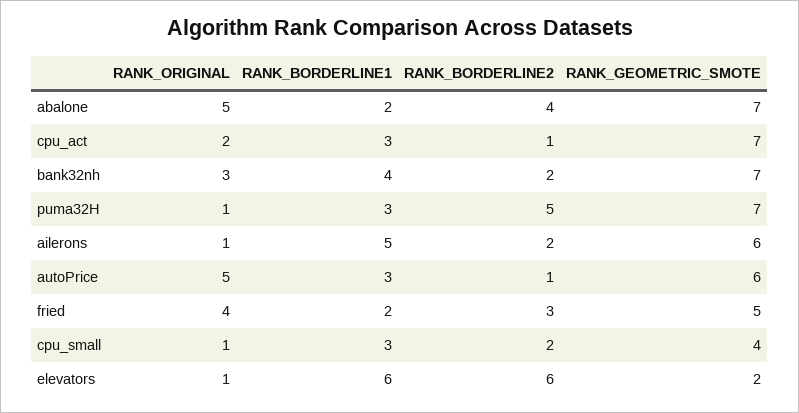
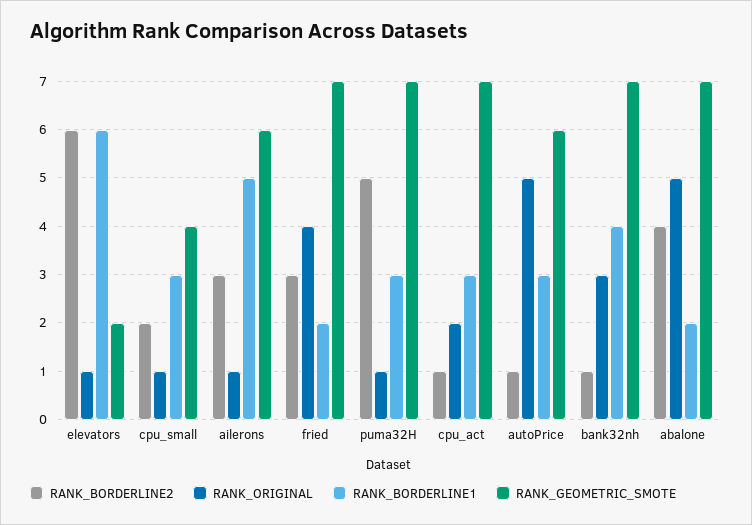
  {
    "RANK_ORIGINAL": {
      "abalone": 5,
      "cpu_act": 2,
      "bank32nh": 3,
      "puma32H": 1,
      "ailerons": 1,
      "autoPrice": 5,
      "fried": 4,
      "cpu_small": 1,
      "elevators": 1
    },
    "RANK_BORDERLINE1": {
      "abalone": 2,
      "cpu_act": 3,
      "bank32nh": 4,
      "puma32H": 3,
      "ailerons": 5,
      "autoPrice": 3,
      "fried": 2,
      "cpu_small": 3,
      "elevators": 6
    },
    "RANK_BORDERLINE2": {
      "abalone": 4,
      "cpu_act": 1,
-     "bank32nh": 2,
+     "bank32nh": 1,
      "puma32H": 5,
-     "ailerons": 2,
+     "ailerons": 3,
      "autoPrice": 1,
      "fried": 3,
      "cpu_small": 2,
      "elevators": 6
    },
    "RANK_GEOMETRIC_SMOTE": {
      "abalone": 7,
      "cpu_act": 7,
      "bank32nh": 7,
      "puma32H": 7,
      "ailerons": 6,
      "autoPrice": 6,
-     "fried": 5,
+     "fried": 7,
      "cpu_small": 4,
      "elevators": 2
    }
  }

